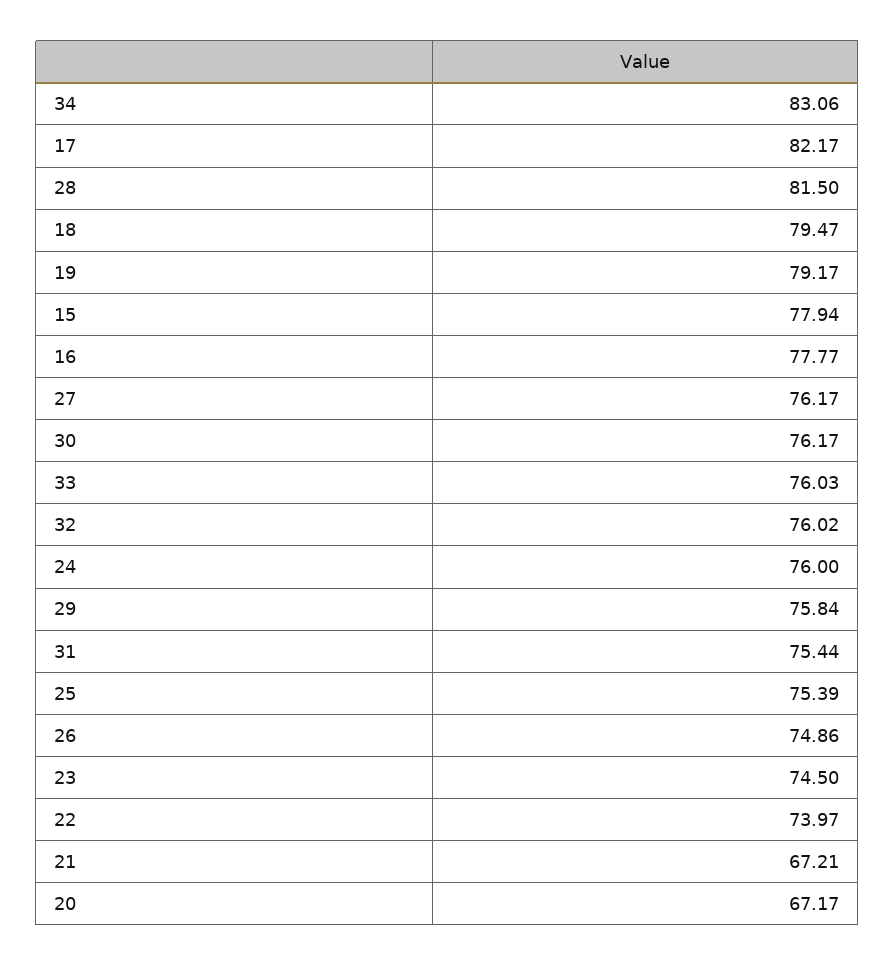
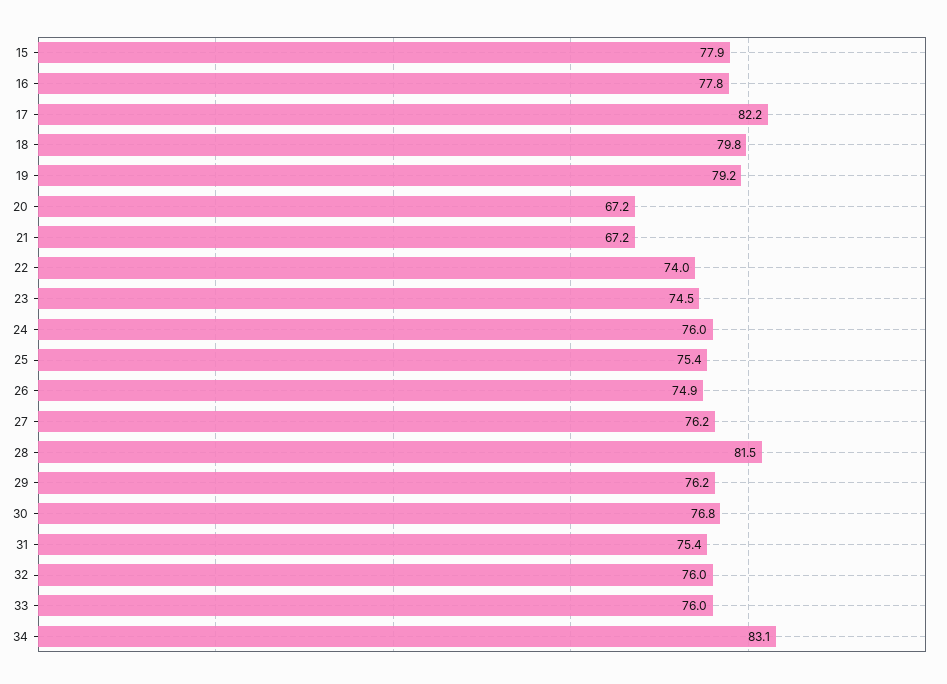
  {
    "34": 83.06,
    "17": 82.17,
    "28": 81.5,
-   "18": 79.47,
+   "18": 79.8,
    "19": 79.17,
    "15": 77.94,
    "16": 77.77,
    "27": 76.17,
-   "30": 76.17,
+   "30": 76.8,
    "33": 76.03,
    "32": 76.02,
    "24": 76,
-   "29": 75.84,
+   "29": 76.2,
    "31": 75.44,
    "25": 75.39,
    "26": 74.86,
    "23": 74.5,
    "22": 73.97,
    "21": 67.21,
    "20": 67.17
  }

